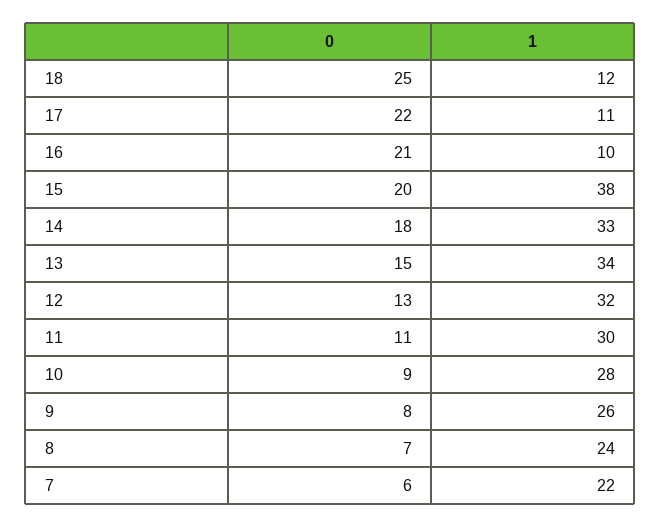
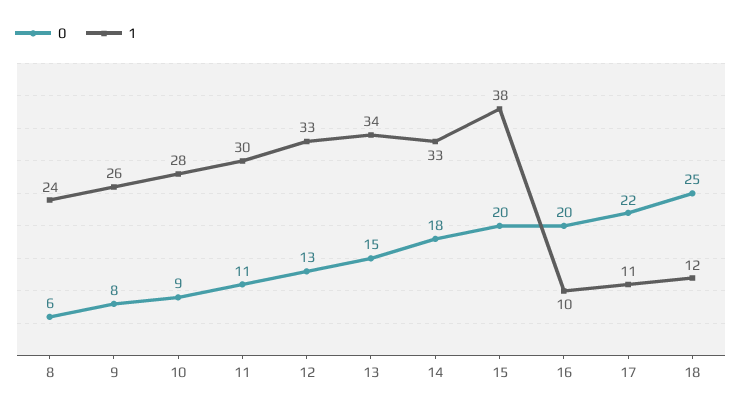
  {
    "0": {
      "18": 25,
      "17": 22,
-     "16": 21,
+     "16": 20,
      "15": 20,
      "14": 18,
      "13": 15,
      "12": 13,
      "11": 11,
      "10": 9,
      "9": 8,
-     "8": 7,
+     "8": 6
-     "7": 6
    },
    "1": {
      "18": 12,
      "17": 11,
      "16": 10,
      "15": 38,
      "14": 33,
      "13": 34,
-     "12": 32,
+     "12": 33,
      "11": 30,
      "10": 28,
      "9": 26,
-     "8": 24,
+     "8": 24
-     "7": 22
    }
  }

